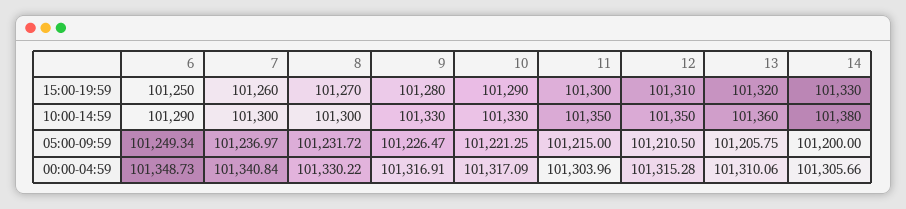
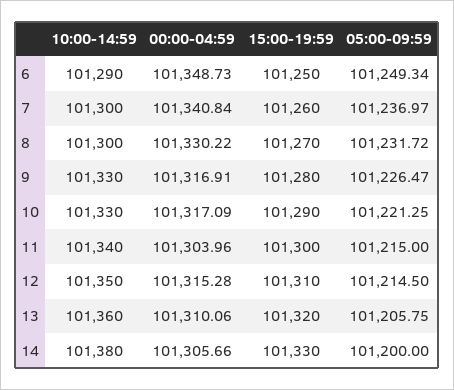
  {
    "6": {
      "15:00-19:59": 101250,
      "10:00-14:59": 101290,
      "05:00-09:59": 101249.34,
      "00:00-04:59": 101348.73
    },
    "7": {
      "15:00-19:59": 101260,
      "10:00-14:59": 101300,
      "05:00-09:59": 101236.97,
      "00:00-04:59": 101340.84
    },
    "8": {
      "15:00-19:59": 101270,
      "10:00-14:59": 101300,
      "05:00-09:59": 101231.72,
      "00:00-04:59": 101330.22
    },
    "9": {
      "15:00-19:59": 101280,
      "10:00-14:59": 101330,
      "05:00-09:59": 101226.47,
      "00:00-04:59": 101316.91
    },
    "10": {
      "15:00-19:59": 101290,
      "10:00-14:59": 101330,
      "05:00-09:59": 101221.25,
      "00:00-04:59": 101317.09
    },
    "11": {
      "15:00-19:59": 101300,
-     "10:00-14:59": 101350,
+     "10:00-14:59": 101340,
      "05:00-09:59": 101215,
      "00:00-04:59": 101303.96
    },
    "12": {
      "15:00-19:59": 101310,
      "10:00-14:59": 101350,
-     "05:00-09:59": 101210.5,
+     "05:00-09:59": 101214.5,
      "00:00-04:59": 101315.28
    },
    "13": {
      "15:00-19:59": 101320,
      "10:00-14:59": 101360,
      "05:00-09:59": 101205.75,
      "00:00-04:59": 101310.06
    },
    "14": {
      "15:00-19:59": 101330,
      "10:00-14:59": 101380,
      "05:00-09:59": 101200,
      "00:00-04:59": 101305.66
    }
  }

